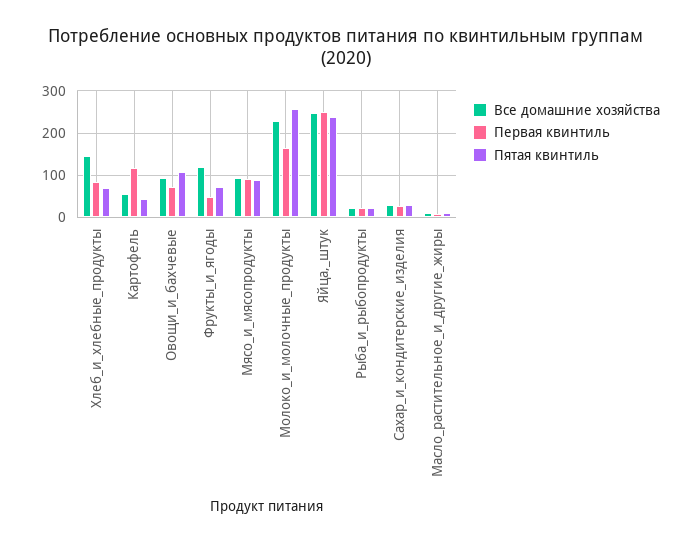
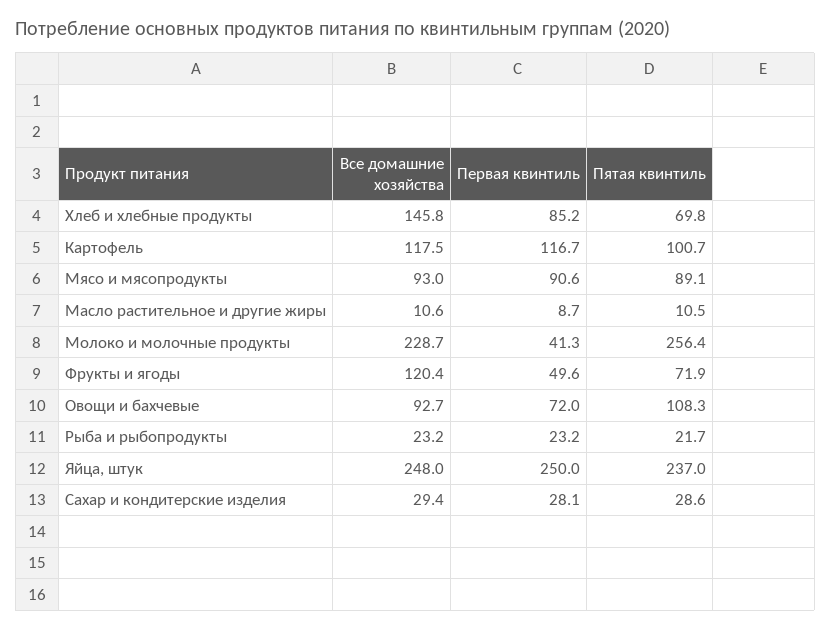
  {
    "Все домашние хозяйства": {
      "Хлеб_и_хлебные_продукты": 145.8,
-     "Картофель": 60,
+     "Картофель": 117.5,
      "Овощи_и_бахчевые": 92.7,
      "Фрукты_и_ягоды": 120.4,
      "Мясо_и_мясопродукты": 93,
      "Молоко_и_молочные_продукты": 228.7,
      "Яйца,_штук": 248,
      "Рыба_и_рыбопродукты": 23.2,
      "Сахар_и_кондитерские_изделия": 29.4,
      "Масло_растительное_и_другие_жиры": 10.6
    },
    "Первая квинтиль": {
      "Хлеб_и_хлебные_продукты": 85.2,
      "Картофель": 116.7,
      "Овощи_и_бахчевые": 72,
      "Фрукты_и_ягоды": 49.6,
      "Мясо_и_мясопродукты": 90.6,
-     "Молоко_и_молочные_продукты": 160,
+     "Молоко_и_молочные_продукты": 41.3,
      "Яйца,_штук": 250,
      "Рыба_и_рыбопродукты": 23.2,
      "Сахар_и_кондитерские_изделия": 28.1,
      "Масло_растительное_и_другие_жиры": 8.7
    },
    "Пятая квинтиль": {
      "Хлеб_и_хлебные_продукты": 69.8,
-     "Картофель": 40,
+     "Картофель": 100.7,
      "Овощи_и_бахчевые": 108.3,
      "Фрукты_и_ягоды": 71.9,
      "Мясо_и_мясопродукты": 89.1,
      "Молоко_и_молочные_продукты": 256.4,
      "Яйца,_штук": 237,
      "Рыба_и_рыбопродукты": 21.7,
      "Сахар_и_кондитерские_изделия": 28.6,
      "Масло_растительное_и_другие_жиры": 10.5
    }
  }

